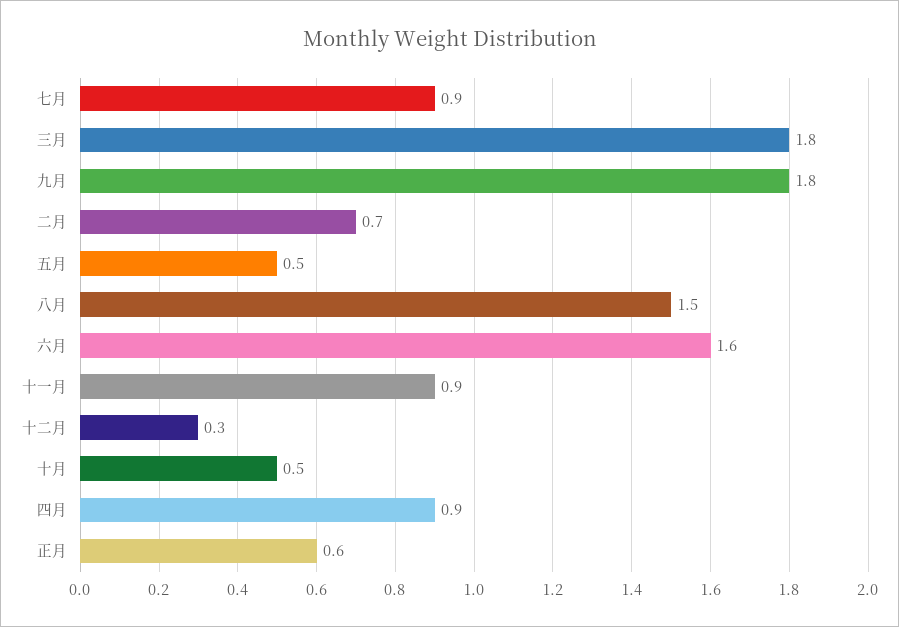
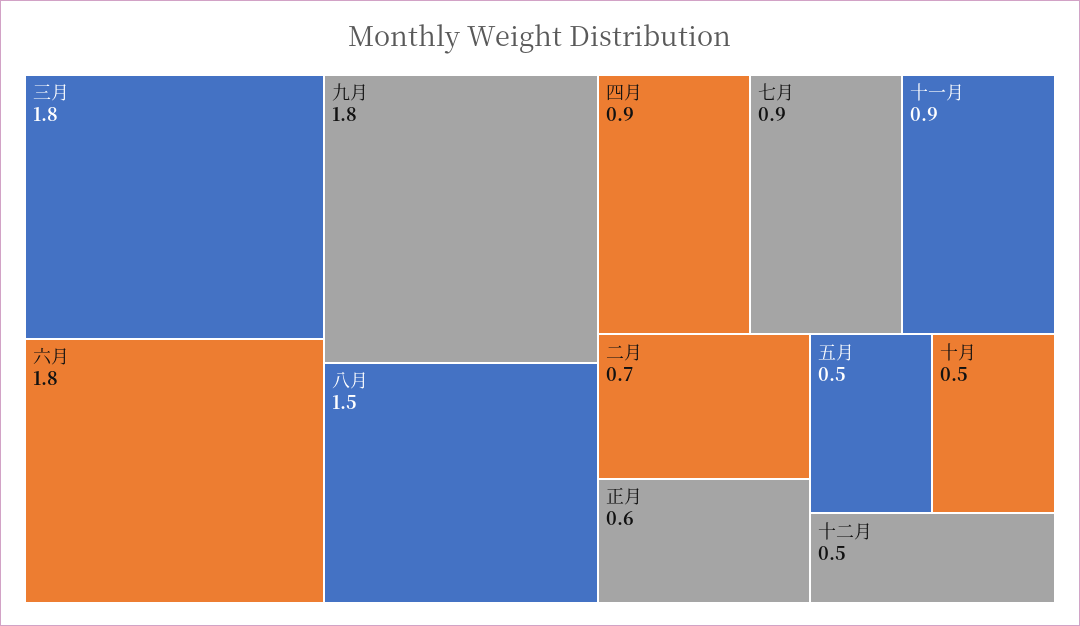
  {
    "七月": 0.9,
    "三月": 1.8,
    "九月": 1.8,
    "二月": 0.7,
    "五月": 0.5,
    "八月": 1.5,
-   "六月": 1.6,
+   "六月": 1.8,
    "十一月": 0.9,
-   "十二月": 0.3,
+   "十二月": 0.5,
    "十月": 0.5,
    "四月": 0.9,
    "正月": 0.6
  }

